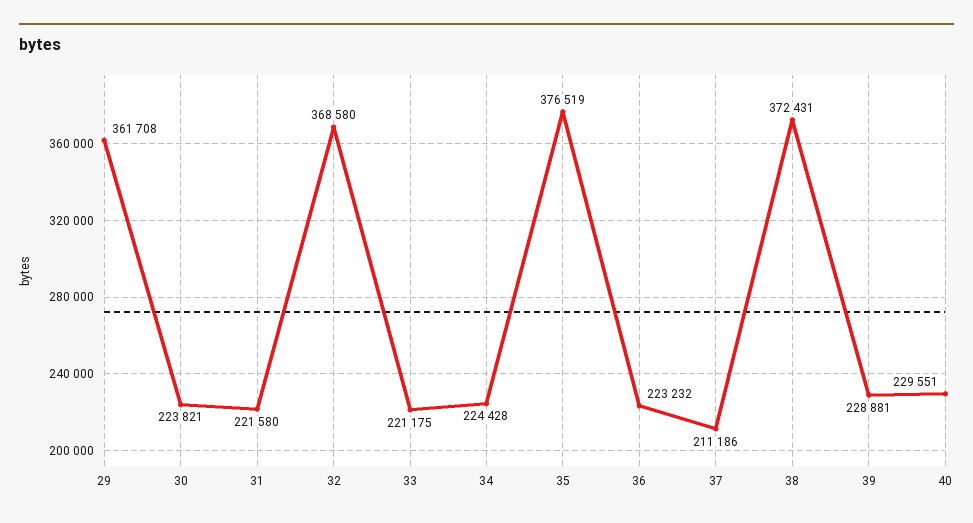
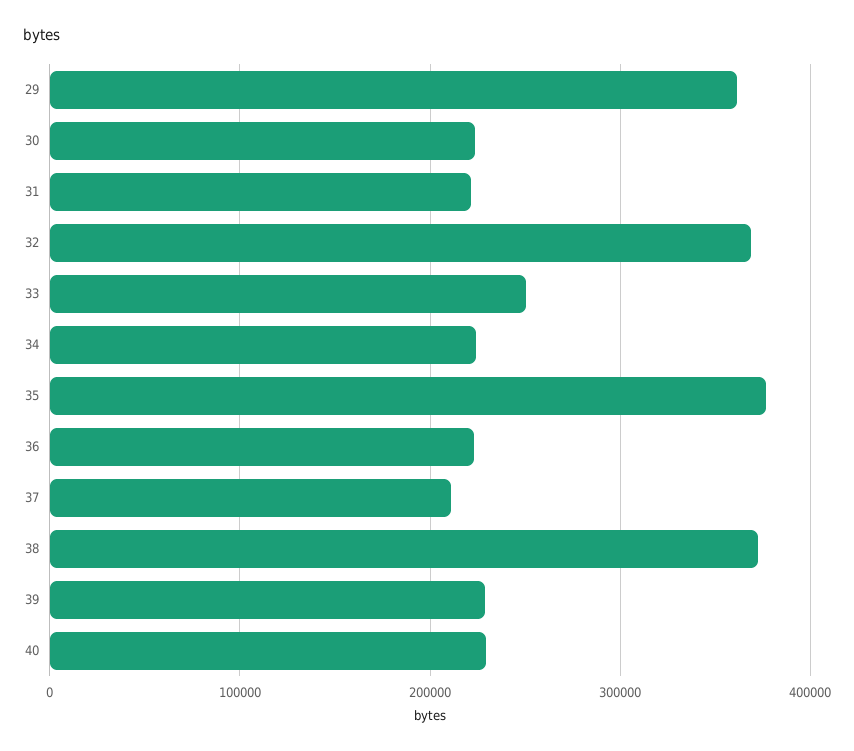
  {
    "29": 361708,
    "30": 223821,
    "31": 221580,
    "32": 368580,
-   "33": 221175,
+   "33": 250000,
    "34": 224428,
    "35": 376519,
    "36": 223232,
    "37": 211186,
    "38": 372431,
    "39": 228881,
    "40": 229551
  }

